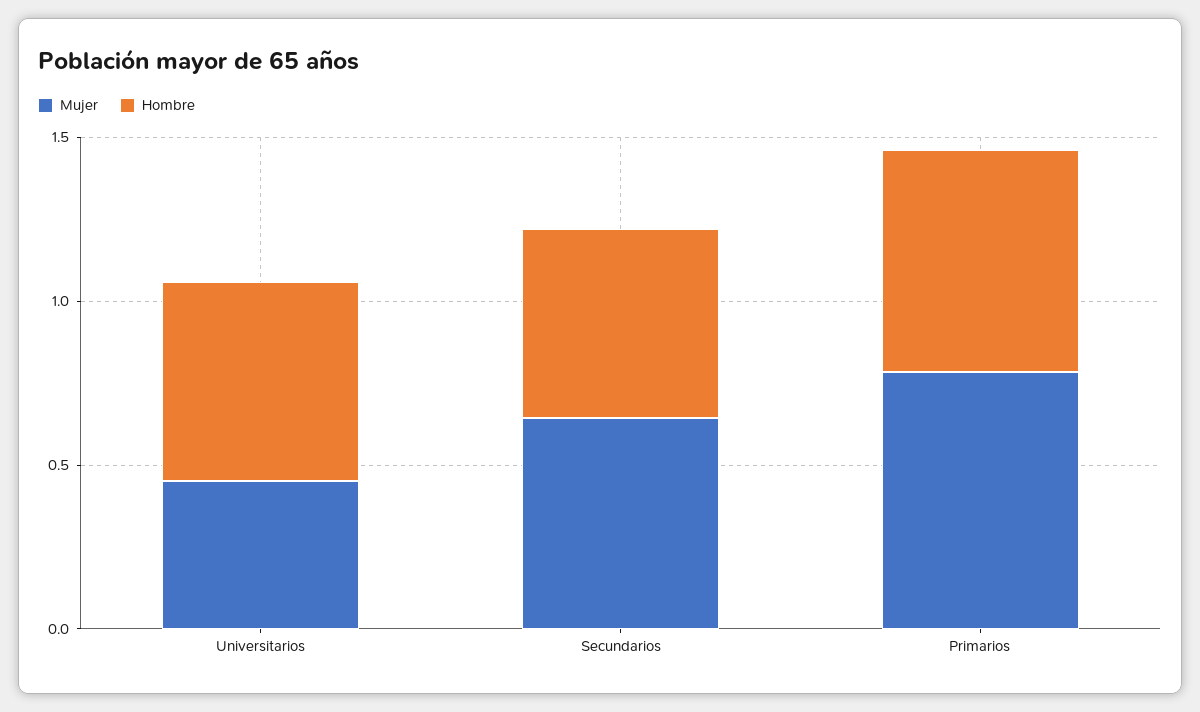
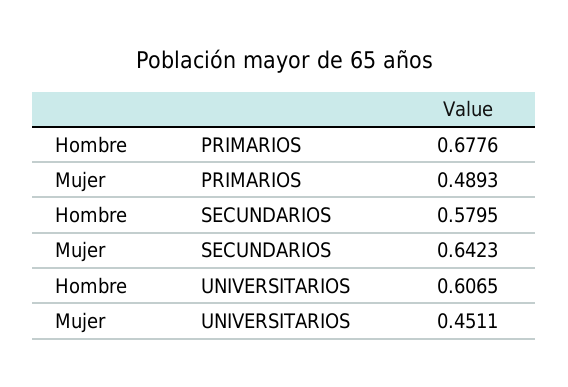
  {
    "Mujer": {
      "Universitarios": 0.4511,
      "Secundarios": 0.6423,
-     "Primarios": 0.8
+     "Primarios": 0.4893
    },
    "Hombre": {
      "Universitarios": 0.6065,
      "Secundarios": 0.5795,
      "Primarios": 0.6776
    }
  }

